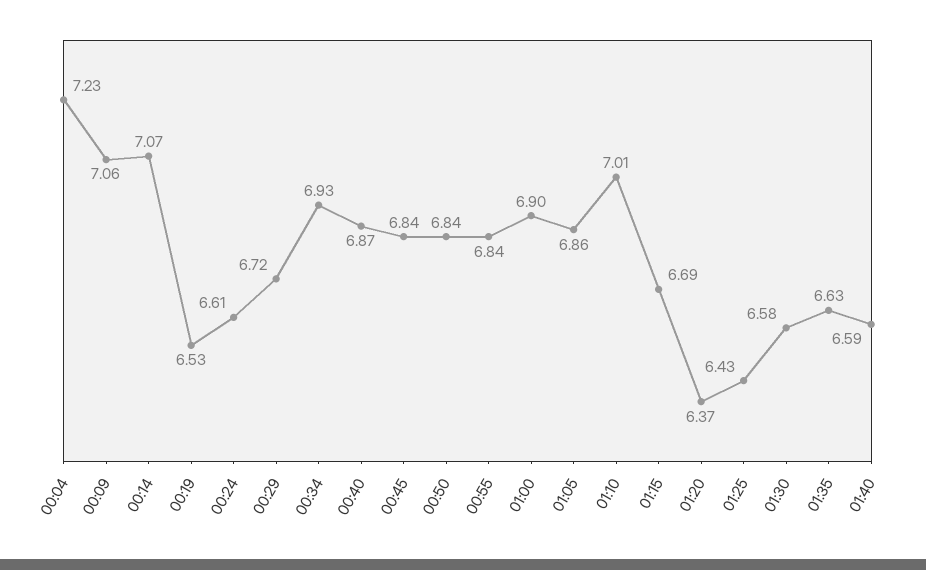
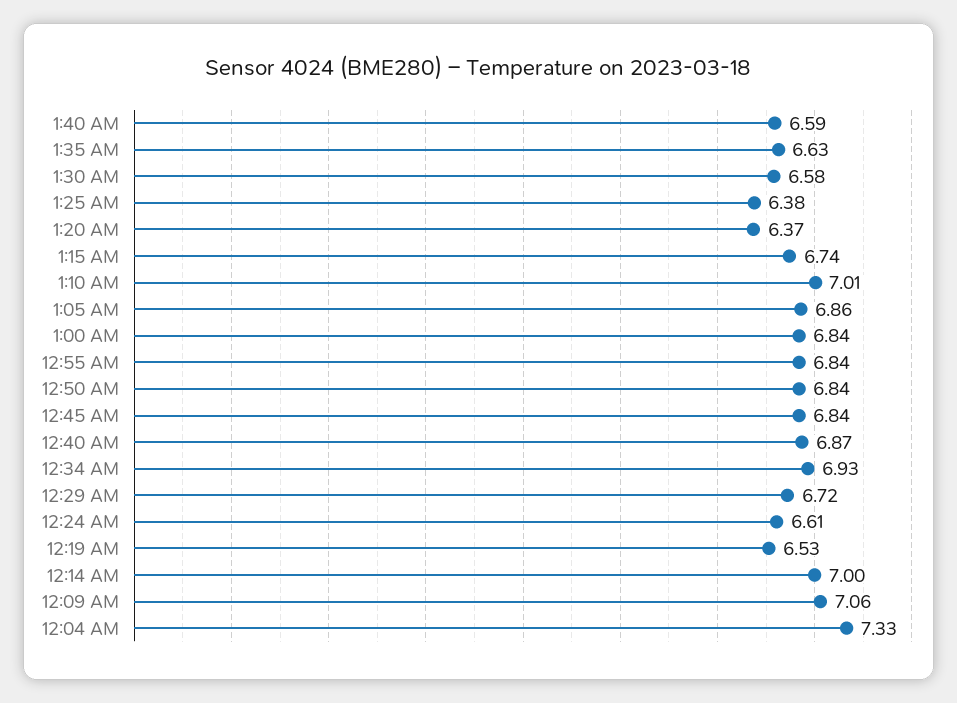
  {
-   "00:04": 7.23,
+   "00:04": 7.33,
    "00:09": 7.06,
-   "00:14": 7.07,
+   "00:14": 7,
    "00:19": 6.53,
    "00:24": 6.61,
    "00:29": 6.72,
    "00:34": 6.93,
    "00:40": 6.87,
    "00:45": 6.84,
    "00:50": 6.84,
    "00:55": 6.84,
-   "01:00": 6.9,
+   "01:00": 6.84,
    "01:05": 6.86,
    "01:10": 7.01,
-   "01:15": 6.69,
+   "01:15": 6.74,
    "01:20": 6.37,
-   "01:25": 6.43,
+   "01:25": 6.38,
    "01:30": 6.58,
    "01:35": 6.63,
    "01:40": 6.59
  }

